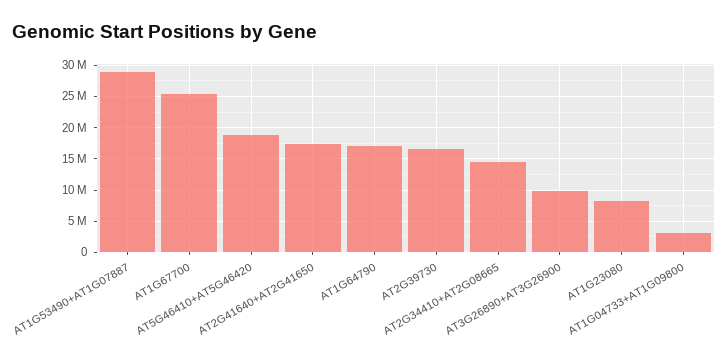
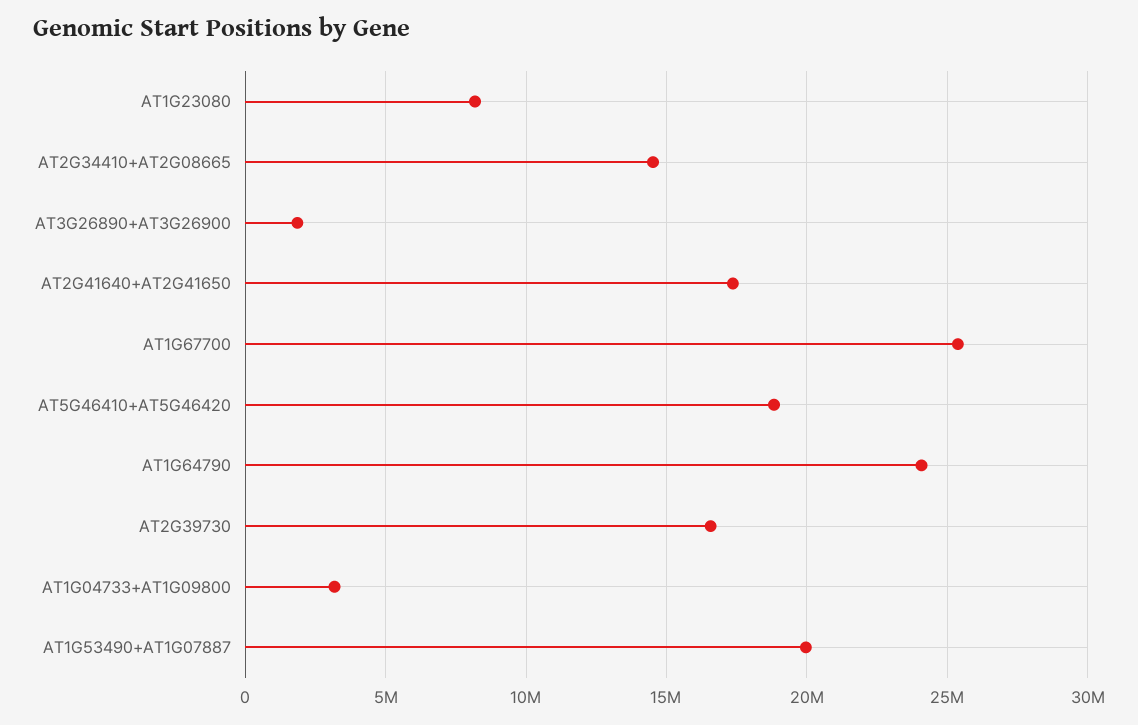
  {
-   "AT1G53490+AT1G07887": 29000000,
+   "AT1G53490+AT1G07887": 20000000,
    "AT1G67700": 25500000,
    "AT5G46410+AT5G46420": 19000000,
    "AT2G41640+AT2G41650": 17500000,
-   "AT1G64790": 17000000,
+   "AT1G64790": 24000000,
    "AT2G39730": 16500000,
    "AT2G34410+AT2G08665": 14500000,
-   "AT3G26890+AT3G26900": 10000000,
+   "AT3G26890+AT3G26900": 2000000,
    "AT1G23080": 8000000,
    "AT1G04733+AT1G09800": 3000000
  }

